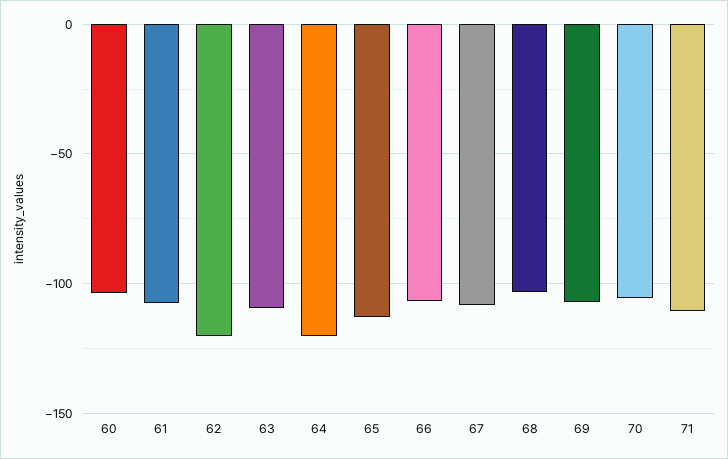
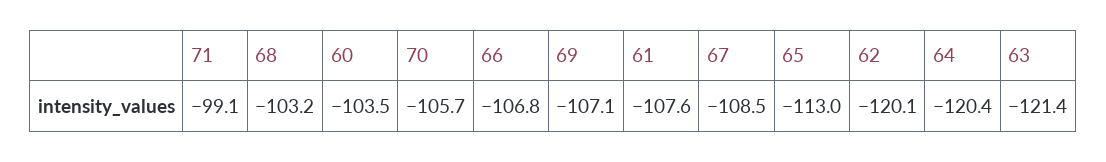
  {
    "60": -103.5,
    "61": -107.6,
    "62": -120.1,
-   "63": -110,
+   "63": -121.4,
    "64": -120.4,
    "65": -113,
    "66": -106.8,
    "67": -108.5,
    "68": -103.2,
    "69": -107.1,
    "70": -105.7,
-   "71": -110
+   "71": -99.1
  }

